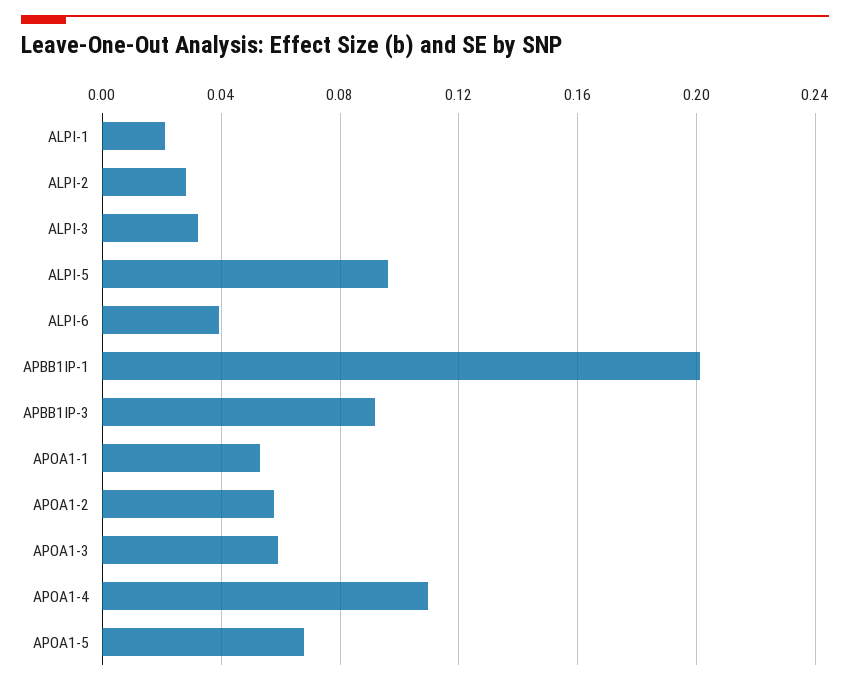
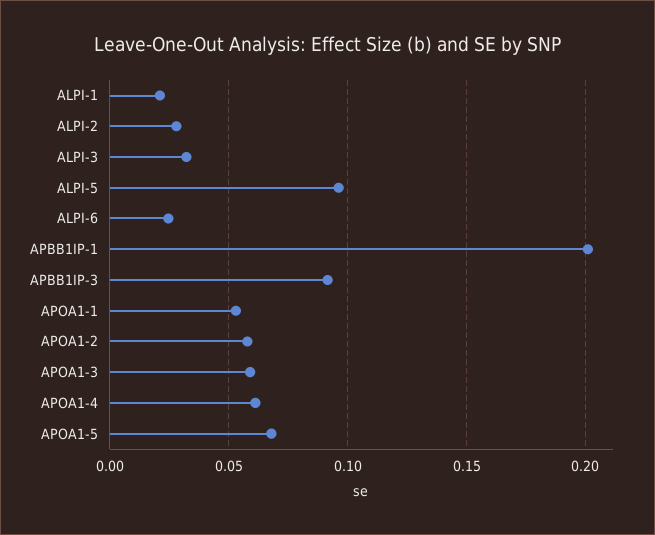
  {
    "ALPI-1": 0.02,
    "ALPI-2": 0.03,
    "ALPI-3": 0.03,
    "ALPI-5": 0.095,
-   "ALPI-6": 0.04,
+   "ALPI-6": 0.025,
    "APBB1IP-1": 0.2,
    "APBB1IP-3": 0.09,
    "APOA1-1": 0.055,
    "APOA1-2": 0.06,
    "APOA1-3": 0.06,
-   "APOA1-4": 0.11,
+   "APOA1-4": 0.06,
    "APOA1-5": 0.07
  }

